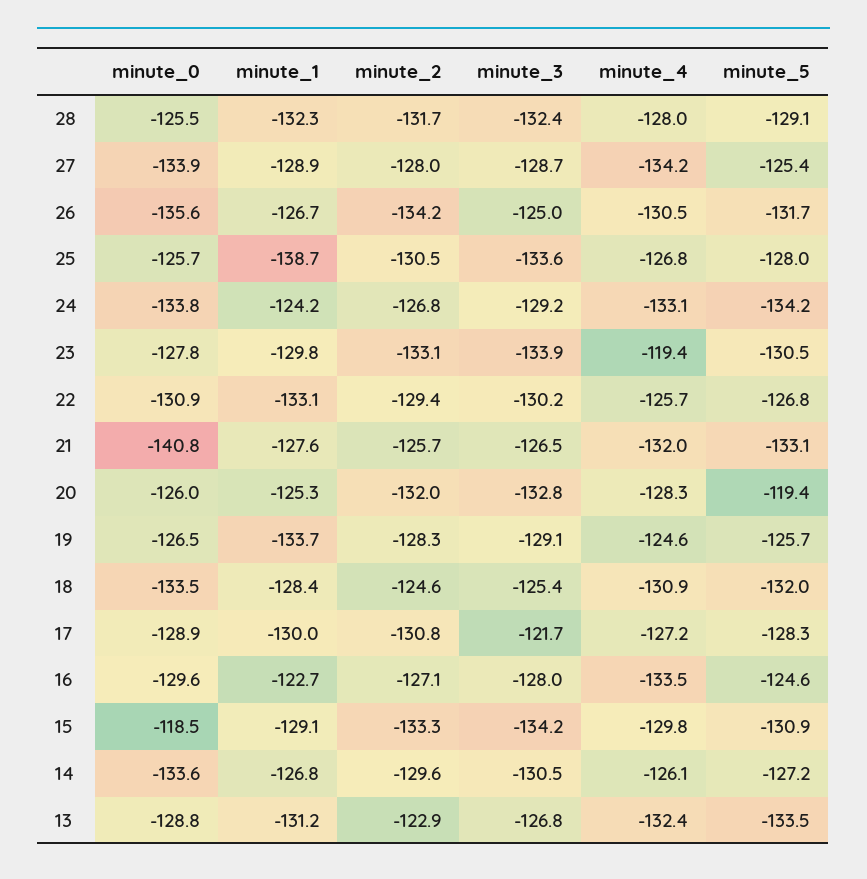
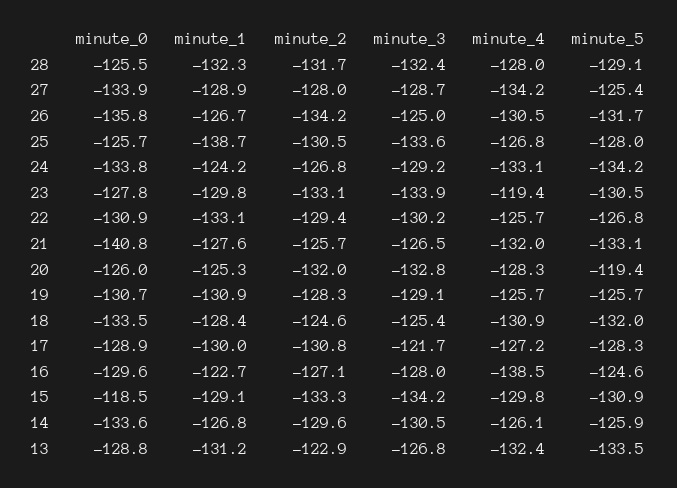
  {
    "minute_0": {
      "28": -125.5,
      "27": -133.9,
-     "26": -135.6,
+     "26": -135.8,
      "25": -125.7,
      "24": -133.8,
      "23": -127.8,
      "22": -130.9,
      "21": -140.8,
      "20": -126,
-     "19": -126.5,
+     "19": -130.7,
      "18": -133.5,
      "17": -128.9,
      "16": -129.6,
      "15": -118.5,
      "14": -133.6,
      "13": -128.8
    },
    "minute_1": {
      "28": -132.3,
      "27": -128.9,
      "26": -126.7,
      "25": -138.7,
      "24": -124.2,
      "23": -129.8,
      "22": -133.1,
      "21": -127.6,
      "20": -125.3,
-     "19": -133.7,
+     "19": -130.9,
      "18": -128.4,
      "17": -130,
      "16": -122.7,
      "15": -129.1,
      "14": -126.8,
      "13": -131.2
    },
    "minute_2": {
      "28": -131.7,
      "27": -128,
      "26": -134.2,
      "25": -130.5,
      "24": -126.8,
      "23": -133.1,
      "22": -129.4,
      "21": -125.7,
      "20": -132,
      "19": -128.3,
      "18": -124.6,
      "17": -130.8,
      "16": -127.1,
      "15": -133.3,
      "14": -129.6,
      "13": -122.9
    },
    "minute_3": {
      "28": -132.4,
      "27": -128.7,
      "26": -125,
      "25": -133.6,
      "24": -129.2,
      "23": -133.9,
      "22": -130.2,
      "21": -126.5,
      "20": -132.8,
      "19": -129.1,
      "18": -125.4,
      "17": -121.7,
      "16": -128,
      "15": -134.2,
      "14": -130.5,
      "13": -126.8
    },
    "minute_4": {
      "28": -128,
      "27": -134.2,
      "26": -130.5,
      "25": -126.8,
      "24": -133.1,
      "23": -119.4,
      "22": -125.7,
      "21": -132,
      "20": -128.3,
-     "19": -124.6,
+     "19": -125.7,
      "18": -130.9,
      "17": -127.2,
-     "16": -133.5,
+     "16": -138.5,
      "15": -129.8,
      "14": -126.1,
      "13": -132.4
    },
    "minute_5": {
      "28": -129.1,
      "27": -125.4,
      "26": -131.7,
      "25": -128,
      "24": -134.2,
      "23": -130.5,
      "22": -126.8,
      "21": -133.1,
      "20": -119.4,
      "19": -125.7,
      "18": -132,
      "17": -128.3,
      "16": -124.6,
      "15": -130.9,
-     "14": -127.2,
+     "14": -125.9,
      "13": -133.5
    }
  }

